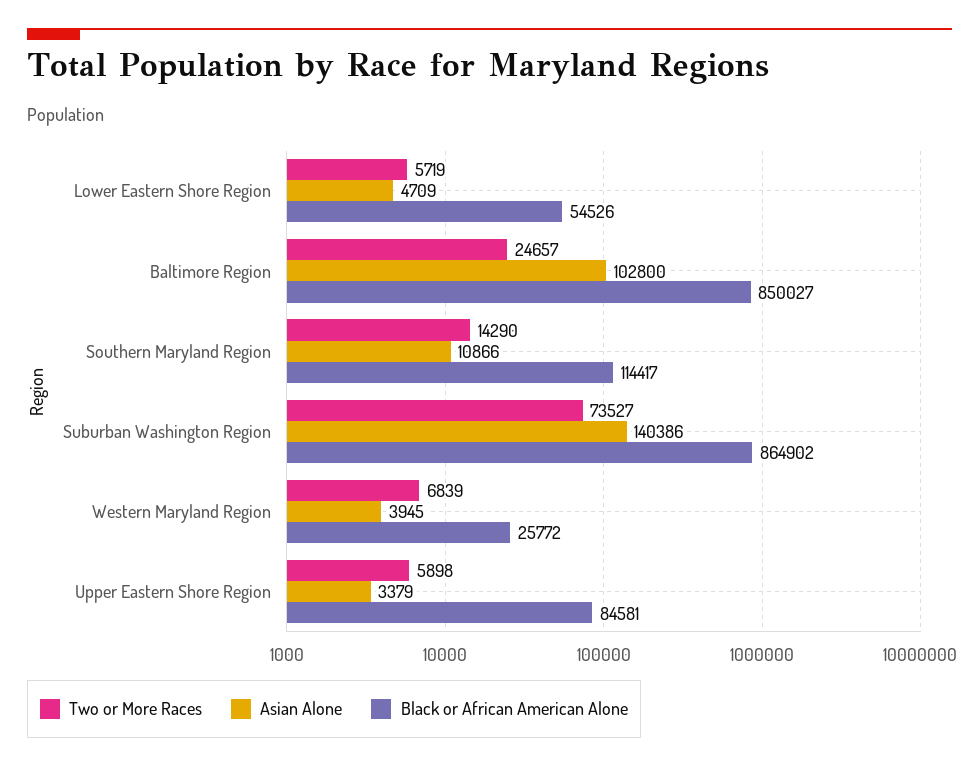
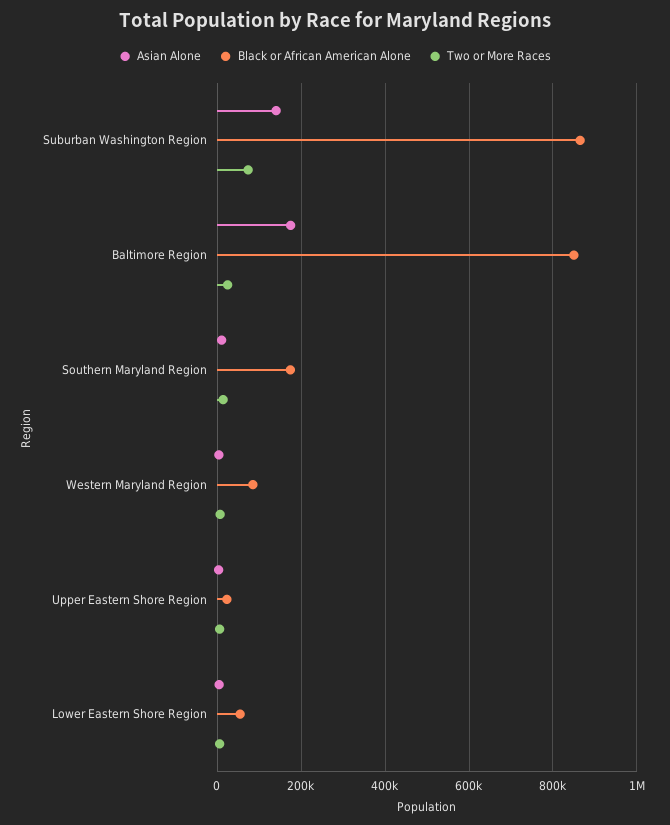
  {
    "Two or More Races": {
      "Lower Eastern Shore Region": 5719,
      "Baltimore Region": 24657,
      "Southern Maryland Region": 14290,
      "Suburban Washington Region": 73527,
      "Western Maryland Region": 6839,
      "Upper Eastern Shore Region": 5898
    },
    "Asian Alone": {
      "Lower Eastern Shore Region": 4709,
-     "Baltimore Region": 102800,
+     "Baltimore Region": 180000,
      "Southern Maryland Region": 10866,
      "Suburban Washington Region": 140386,
      "Western Maryland Region": 3945,
      "Upper Eastern Shore Region": 3379
    },
    "Black or African American Alone": {
      "Lower Eastern Shore Region": 54526,
      "Baltimore Region": 850027,
-     "Southern Maryland Region": 114417,
+     "Southern Maryland Region": 180000,
      "Suburban Washington Region": 864902,
-     "Western Maryland Region": 25772,
+     "Western Maryland Region": 80000,
-     "Upper Eastern Shore Region": 84581
+     "Upper Eastern Shore Region": 20000
    }
  }

